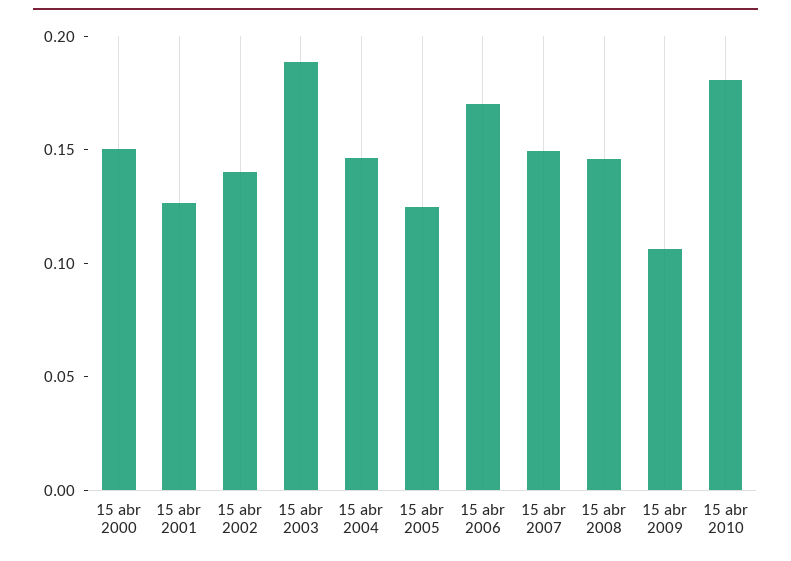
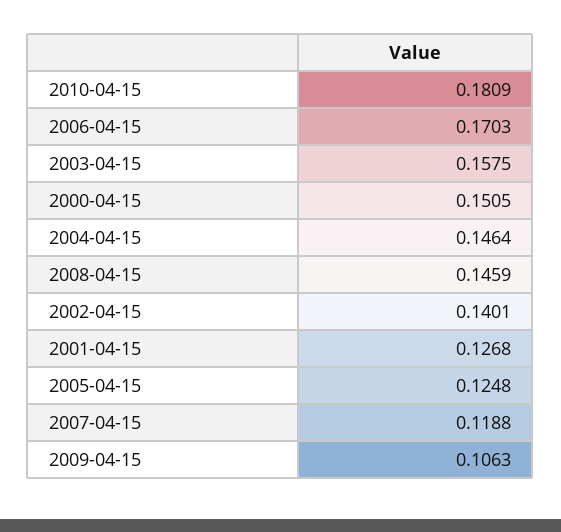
  {
    "15 abr 2000": 0.1505,
    "15 abr 2001": 0.1268,
    "15 abr 2002": 0.1401,
-   "15 abr 2003": 0.19,
+   "15 abr 2003": 0.1575,
    "15 abr 2004": 0.1464,
    "15 abr 2005": 0.1248,
    "15 abr 2006": 0.1703,
-   "15 abr 2007": 0.15,
+   "15 abr 2007": 0.1188,
    "15 abr 2008": 0.1459,
    "15 abr 2009": 0.1063,
    "15 abr 2010": 0.1809
  }

